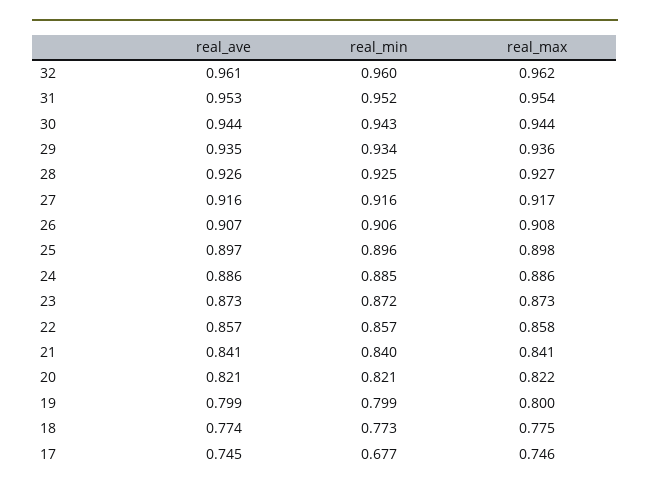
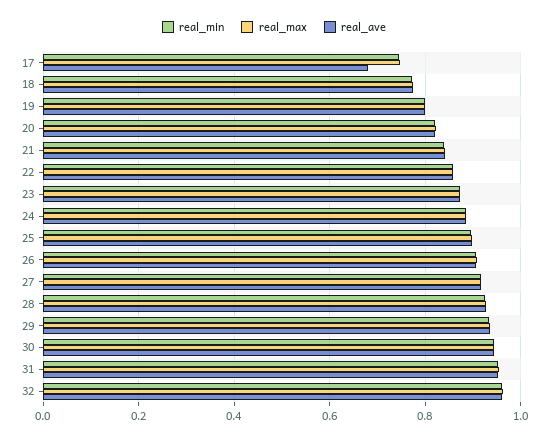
  {
    "real_ave": {
      "32": 0.961,
      "31": 0.953,
      "30": 0.944,
      "29": 0.935,
      "28": 0.926,
      "27": 0.916,
      "26": 0.907,
      "25": 0.897,
      "24": 0.886,
      "23": 0.873,
      "22": 0.857,
      "21": 0.841,
      "20": 0.821,
      "19": 0.799,
      "18": 0.774,
-     "17": 0.745
+     "17": 0.68
    },
    "real_min": {
      "32": 0.96,
      "31": 0.952,
      "30": 0.943,
      "29": 0.934,
      "28": 0.925,
      "27": 0.916,
      "26": 0.906,
      "25": 0.896,
      "24": 0.885,
      "23": 0.872,
      "22": 0.857,
      "21": 0.84,
      "20": 0.821,
      "19": 0.799,
      "18": 0.773,
-     "17": 0.677
+     "17": 0.74
    },
    "real_max": {
      "32": 0.962,
      "31": 0.954,
      "30": 0.944,
      "29": 0.936,
      "28": 0.927,
      "27": 0.917,
      "26": 0.908,
      "25": 0.898,
      "24": 0.886,
      "23": 0.873,
      "22": 0.858,
      "21": 0.841,
      "20": 0.822,
      "19": 0.8,
      "18": 0.775,
      "17": 0.746
    }
  }

